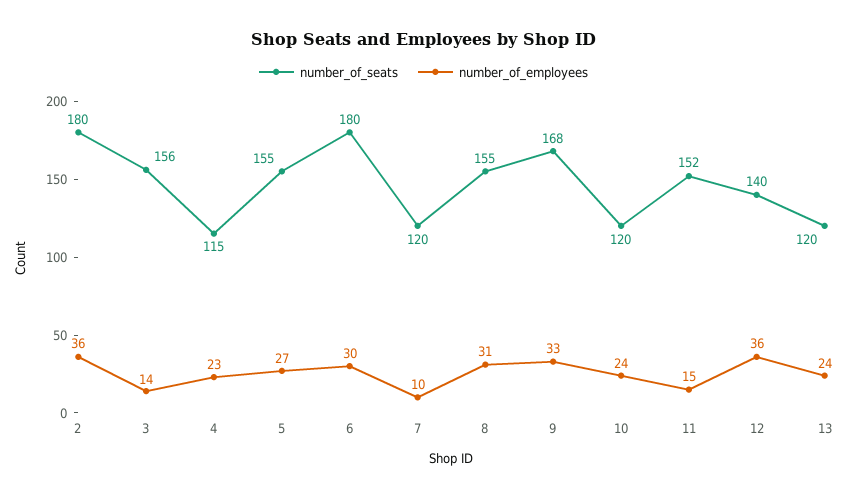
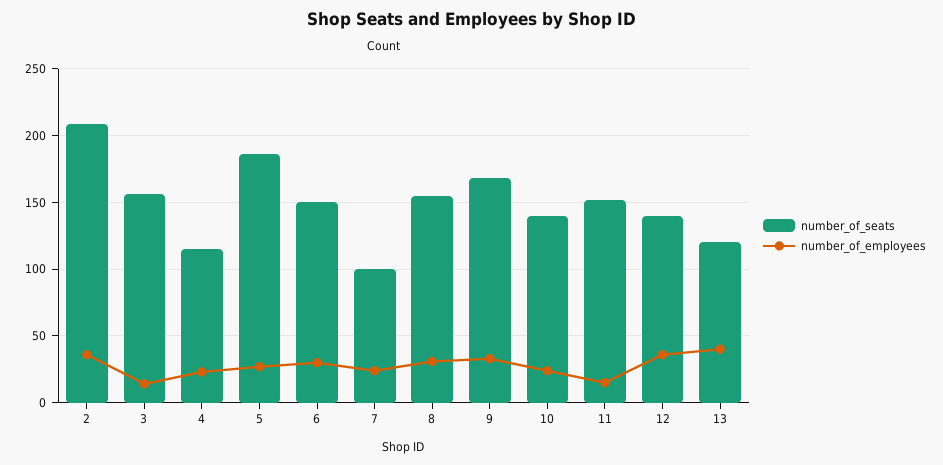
  {
    "number_of_seats": {
-     "2": 180,
+     "2": 210,
      "3": 156,
      "4": 115,
-     "5": 155,
+     "5": 185,
-     "6": 180,
+     "6": 150,
-     "7": 120,
+     "7": 100,
      "8": 155,
      "9": 168,
-     "10": 120,
+     "10": 140,
      "11": 152,
      "12": 140,
      "13": 120
    },
    "number_of_employees": {
      "2": 36,
      "3": 14,
      "4": 23,
      "5": 27,
      "6": 30,
-     "7": 10,
+     "7": 25,
      "8": 31,
      "9": 33,
      "10": 24,
      "11": 15,
      "12": 36,
-     "13": 24
+     "13": 40
    }
  }

